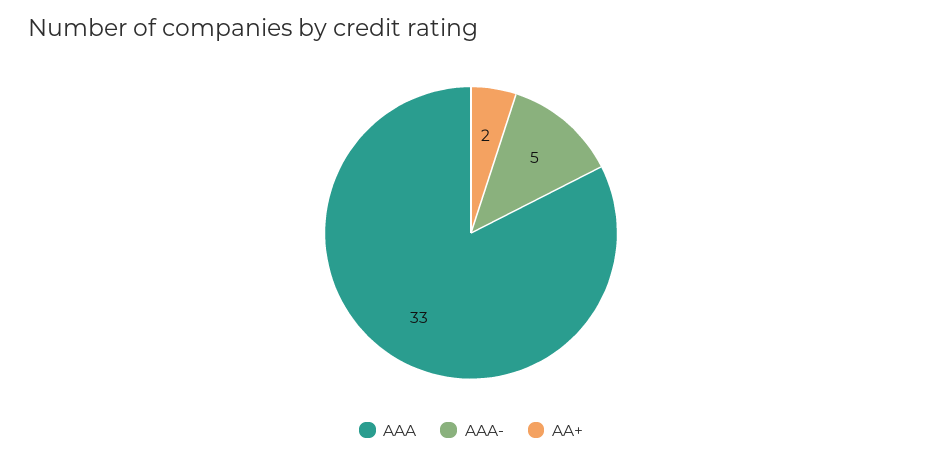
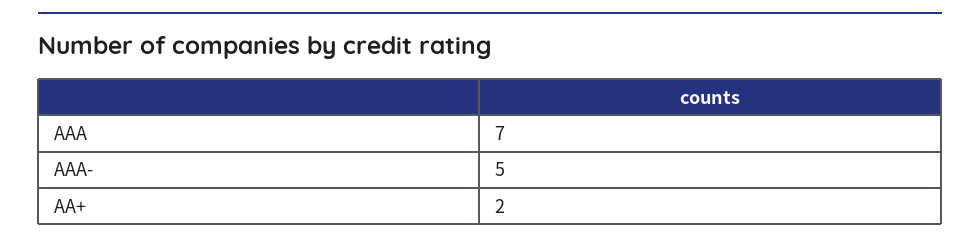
  {
-   "AAA": 33,
+   "AAA": 7,
    "AAA-": 5,
    "AA+": 2
  }

